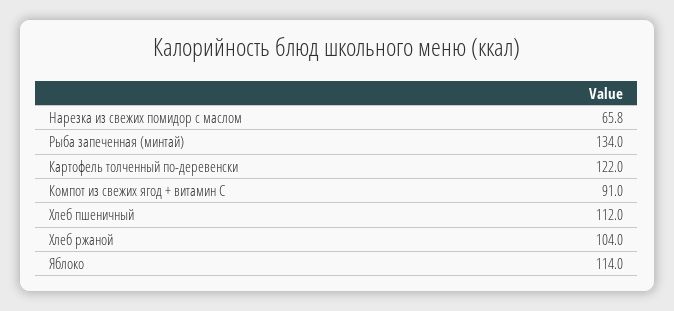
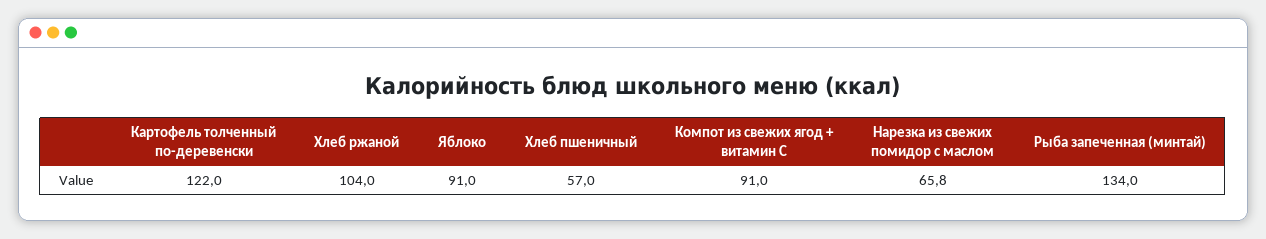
  {
    "Нарезка из свежих помидор с маслом": 65.8,
    "Рыба запеченная (минтай)": 134,
    "Картофель толченный по-деревенски": 122,
    "Компот из свежих ягод + витамин С": 91,
-   "Хлеб пшеничный": 112,
+   "Хлеб пшеничный": 57,
    "Хлеб ржаной": 104,
-   "Яблоко": 114
+   "Яблоко": 91
  }

